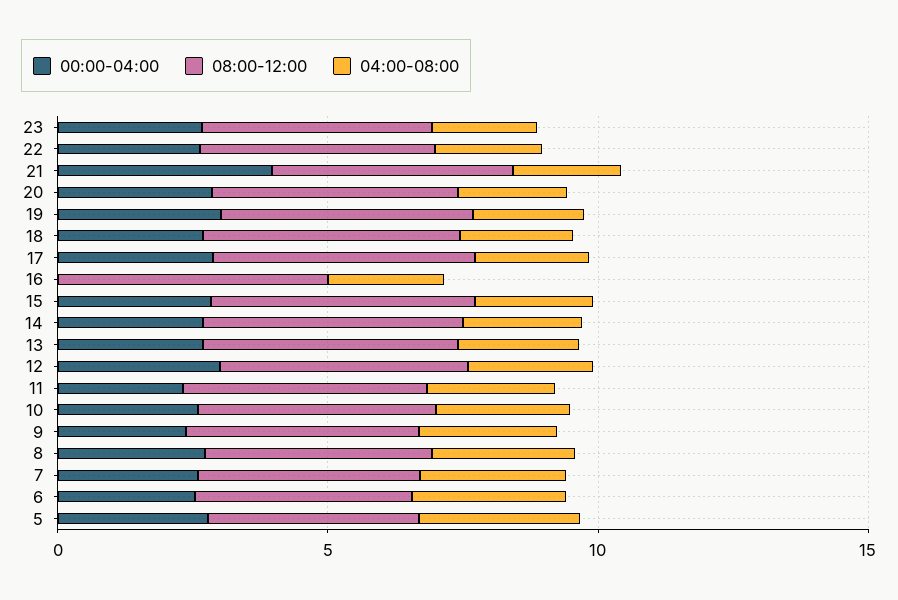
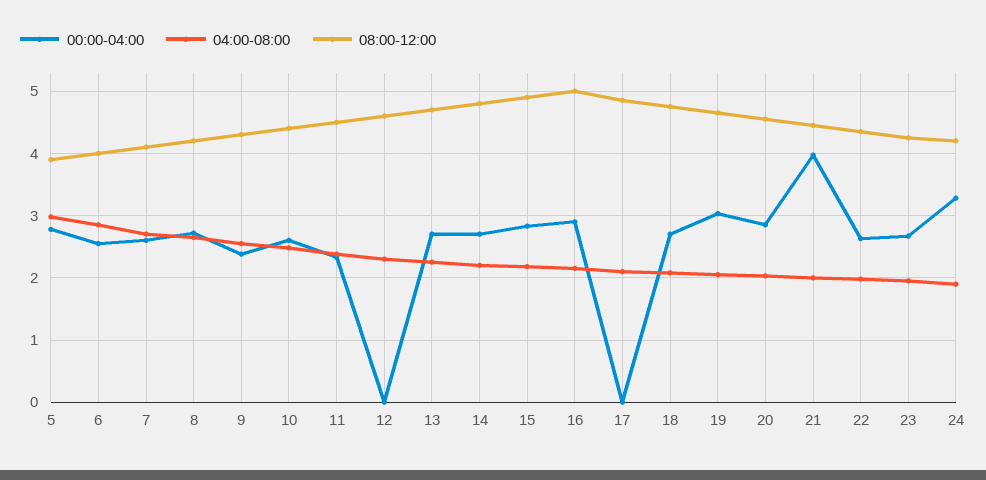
  {
    "00:00-04:00": {
      "23": 2.7,
      "22": 2.6,
      "21": 4,
      "20": 2.9,
      "19": 3,
      "18": 2.7,
-     "17": 3,
+     "17": 0,
-     "16": 0,
+     "16": 2.9,
      "15": 2.8,
      "14": 2.7,
      "13": 2.7,
-     "12": 3,
+     "12": 0,
      "11": 2.3,
      "10": 2.6,
      "9": 2.4,
      "8": 2.7,
      "7": 2.6,
      "6": 2.6,
-     "5": 2.8
+     "5": 2.8,
+     "24": 3.3
    },
    "08:00-12:00": {
      "23": 4.3,
      "22": 4.4,
      "21": 4.5,
      "20": 4.6,
      "19": 4.7,
      "18": 4.8,
      "17": 4.9,
      "16": 5,
      "15": 4.9,
      "14": 4.8,
      "13": 4.7,
      "12": 4.6,
      "11": 4.5,
      "10": 4.4,
      "9": 4.3,
      "8": 4.2,
      "7": 4.1,
      "6": 4,
-     "5": 3.9
+     "5": 3.9,
+     "24": 4.2
    },
    "04:00-08:00": {
      "23": 2,
      "22": 2,
      "21": 2,
      "20": 2,
      "19": 2.1,
      "18": 2.1,
      "17": 2.1,
      "16": 2.2,
      "15": 2.2,
      "14": 2.2,
      "13": 2.3,
      "12": 2.3,
      "11": 2.4,
      "10": 2.5,
      "9": 2.6,
      "8": 2.7,
      "7": 2.7,
      "6": 2.9,
-     "5": 3
+     "5": 3,
+     "24": 1.9
    }
  }

